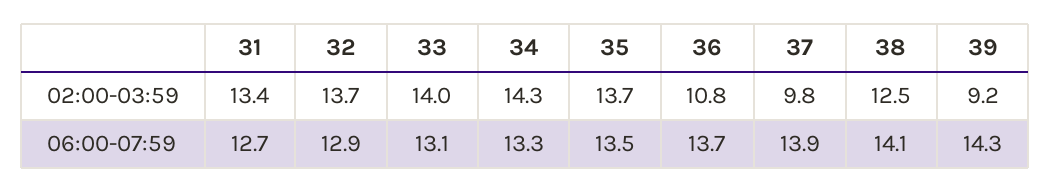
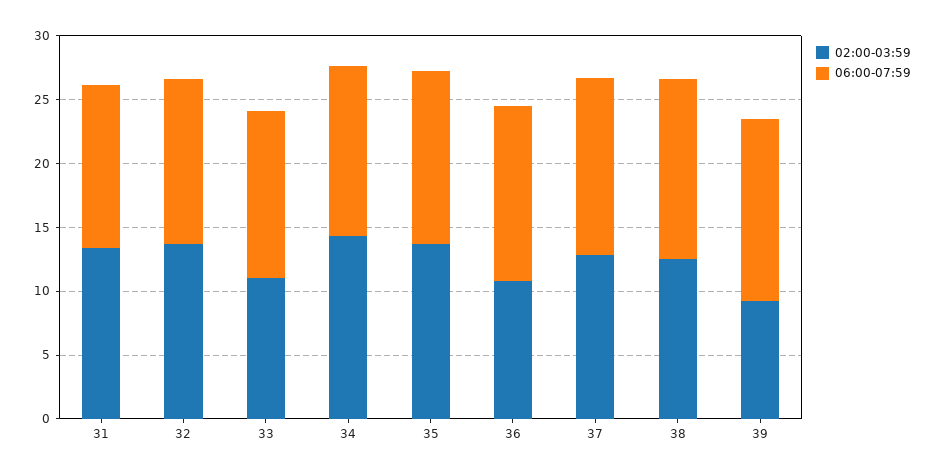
  {
    "02:00-03:59": {
      "31": 13.4,
      "32": 13.7,
-     "33": 14,
+     "33": 11,
      "34": 14.3,
      "35": 13.7,
      "36": 10.8,
-     "37": 9.8,
+     "37": 13,
      "38": 12.5,
      "39": 9.2
    },
    "06:00-07:59": {
      "31": 12.7,
      "32": 12.9,
      "33": 13.1,
      "34": 13.3,
      "35": 13.5,
      "36": 13.7,
      "37": 13.9,
      "38": 14.1,
      "39": 14.3
    }
  }

